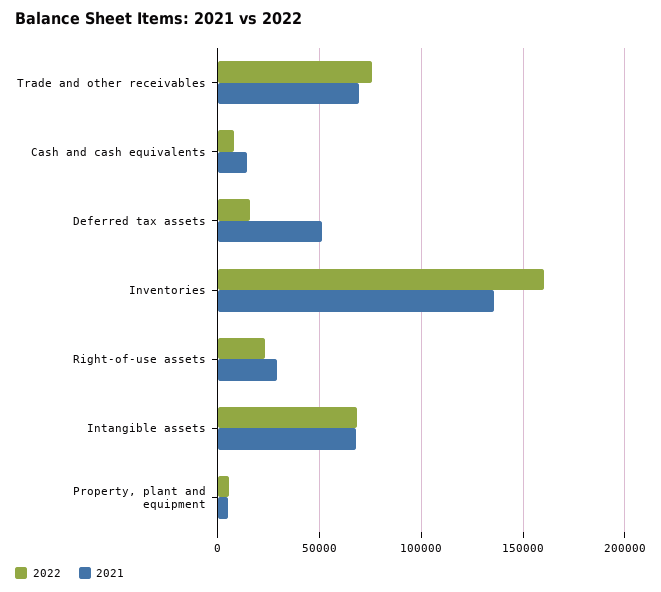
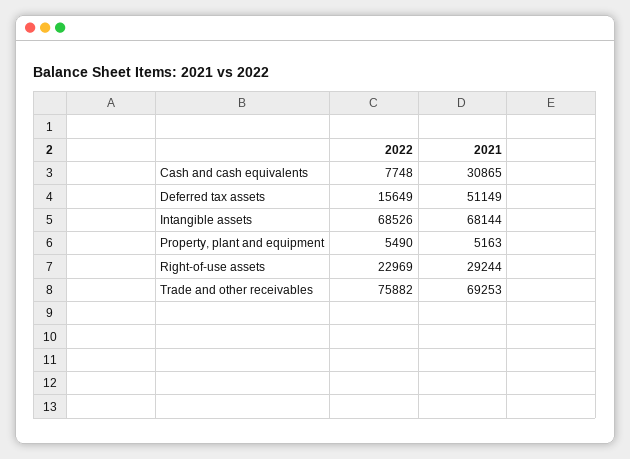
  {
    "2022": {
      "Trade and other receivables": 75882,
      "Cash and cash equivalents": 7748,
      "Deferred tax assets": 15649,
-     "Inventories": 160000,
      "Right-of-use assets": 22969,
      "Intangible assets": 68526,
      "Property, plant and equipment": 5490
    },
    "2021": {
      "Trade and other receivables": 69253,
-     "Cash and cash equivalents": 15000,
+     "Cash and cash equivalents": 30865,
      "Deferred tax assets": 51149,
-     "Inventories": 135000,
      "Right-of-use assets": 29244,
      "Intangible assets": 68144,
      "Property, plant and equipment": 5163
    }
  }

